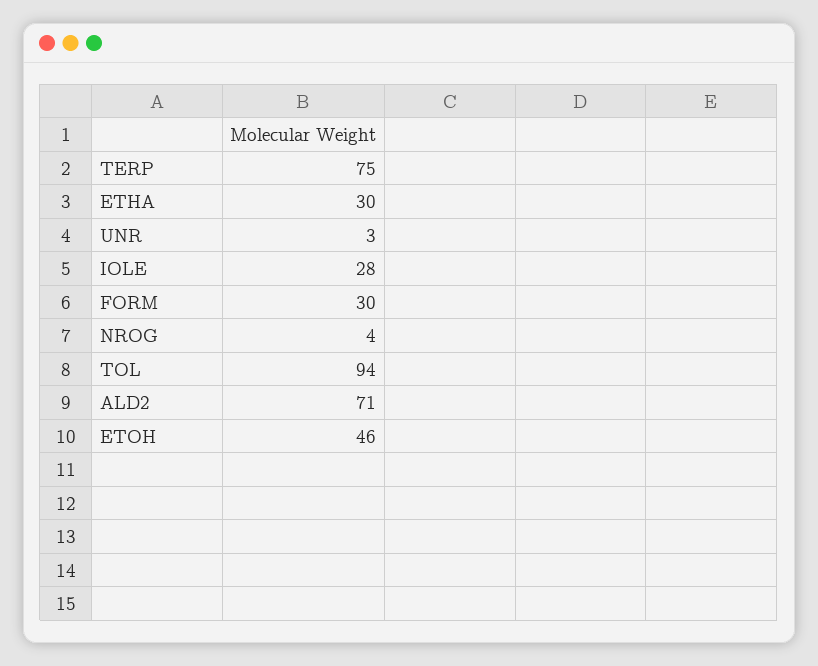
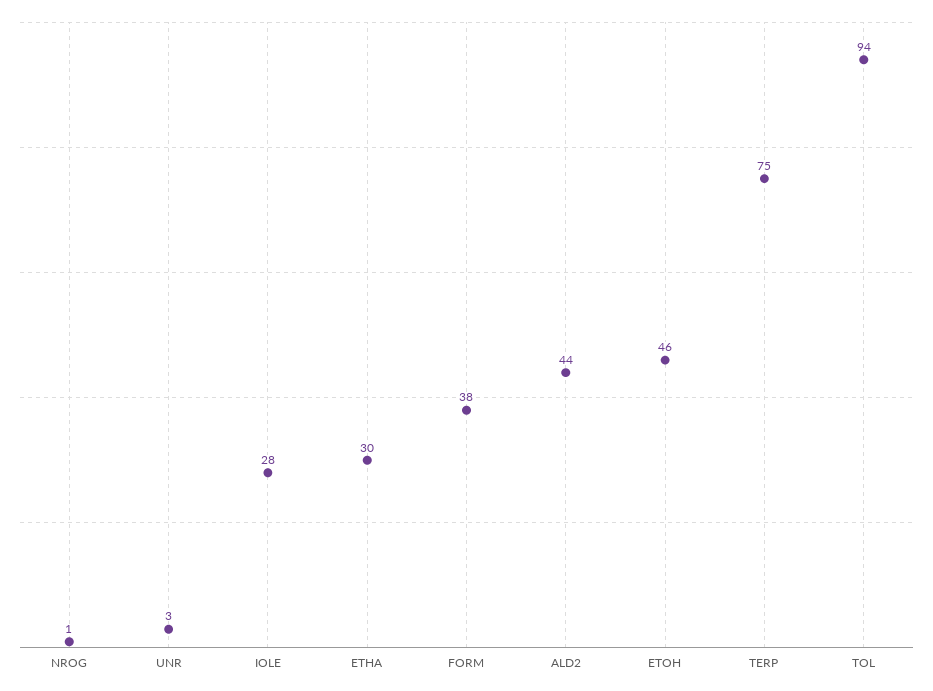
  {
    "TERP": 75,
    "ETHA": 30,
    "UNR": 3,
    "IOLE": 28,
-   "FORM": 30,
+   "FORM": 38,
-   "NROG": 4,
+   "NROG": 1,
    "TOL": 94,
-   "ALD2": 71,
+   "ALD2": 44,
    "ETOH": 46
  }

